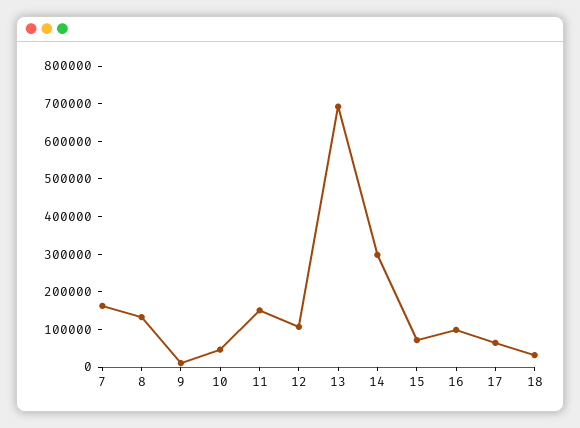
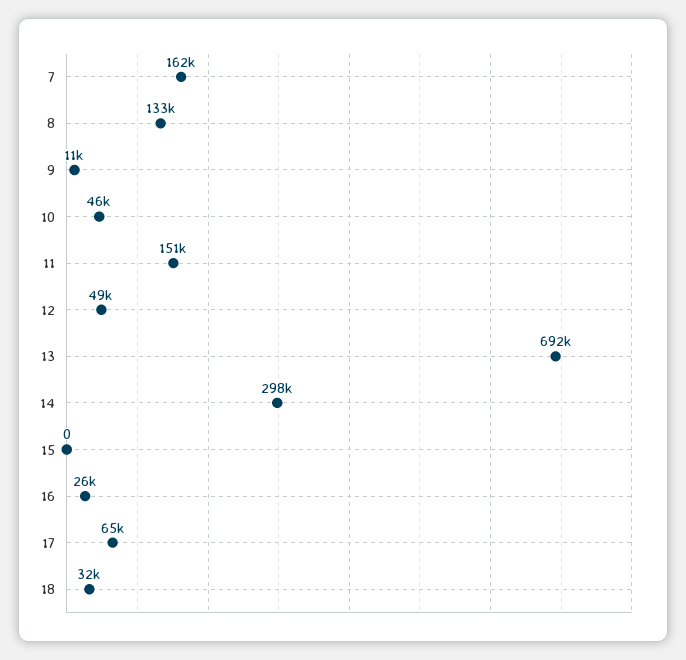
  {
    "7": 162000,
    "8": 133000,
    "9": 11000,
    "10": 46000,
    "11": 151000,
-   "12": 100000,
+   "12": 49000,
    "13": 692000,
    "14": 298000,
-   "15": 75000,
+   "15": 0,
-   "16": 100000,
+   "16": 26000,
    "17": 65000,
    "18": 32000
  }

